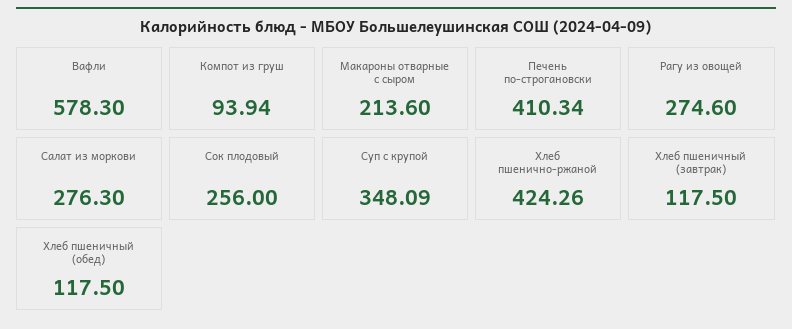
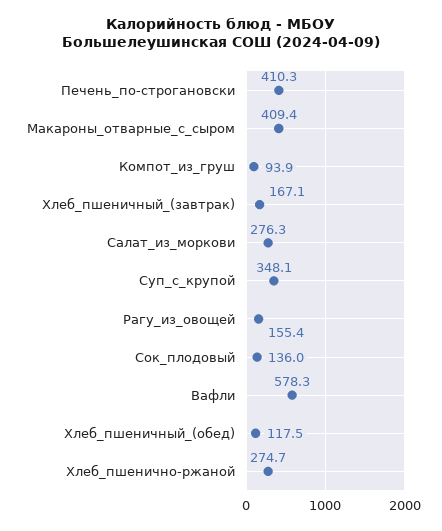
  {
    "Вафли": 578.3,
    "Компот из груш": 93.94,
-   "Макароны отварные с сыром": 213.6,
+   "Макароны отварные с сыром": 409.4,
    "Печень по-строгановски": 410.34,
-   "Рагу из овощей": 274.6,
+   "Рагу из овощей": 155.4,
    "Салат из моркови": 276.3,
-   "Сок плодовый": 256,
+   "Сок плодовый": 136,
    "Суп с крупой": 348.09,
-   "Хлеб пшенично-ржаной": 424.26,
+   "Хлеб пшенично-ржаной": 274.7,
-   "Хлеб пшеничный (завтрак)": 117.5,
+   "Хлеб пшеничный (завтрак)": 167.1,
    "Хлеб пшеничный (обед)": 117.5
  }

